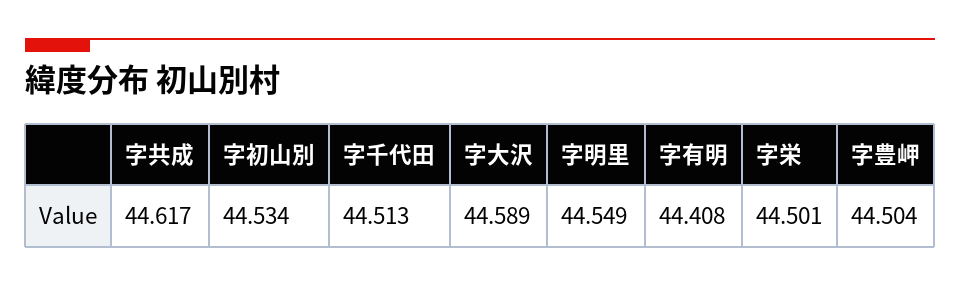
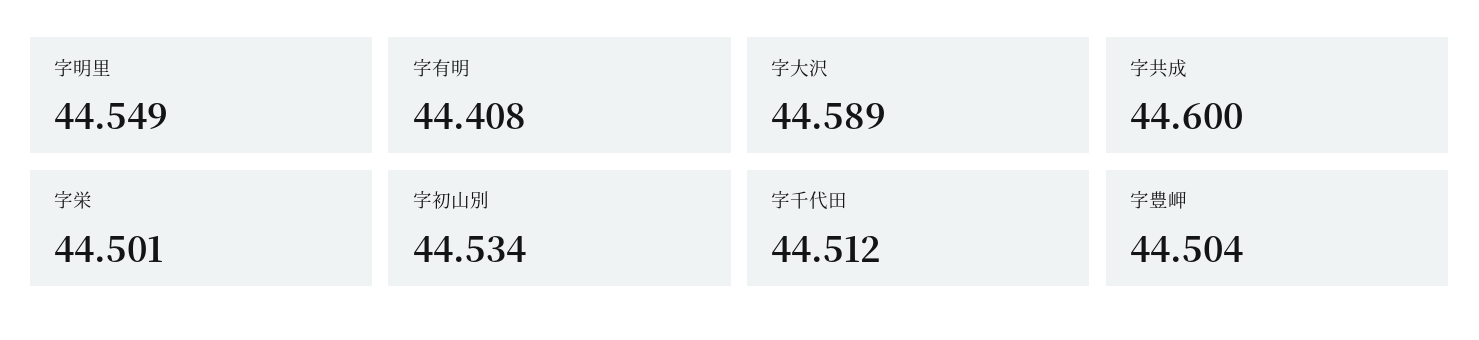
  {
-   "字共成": 44.617,
+   "字共成": 44.6,
    "字初山別": 44.534,
-   "字千代田": 44.513,
+   "字千代田": 44.512,
    "字大沢": 44.589,
    "字明里": 44.549,
    "字有明": 44.408,
    "字栄": 44.501,
    "字豊岬": 44.504
  }

